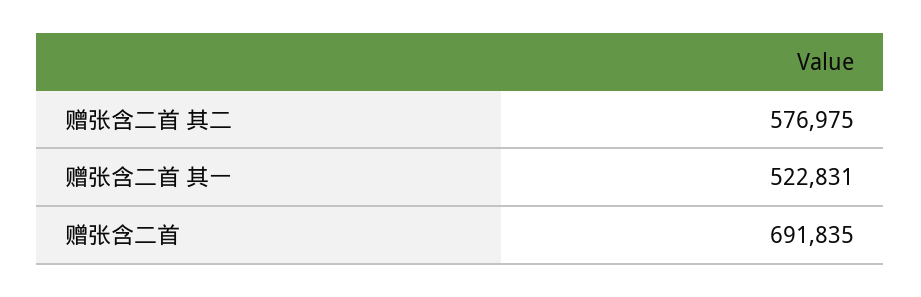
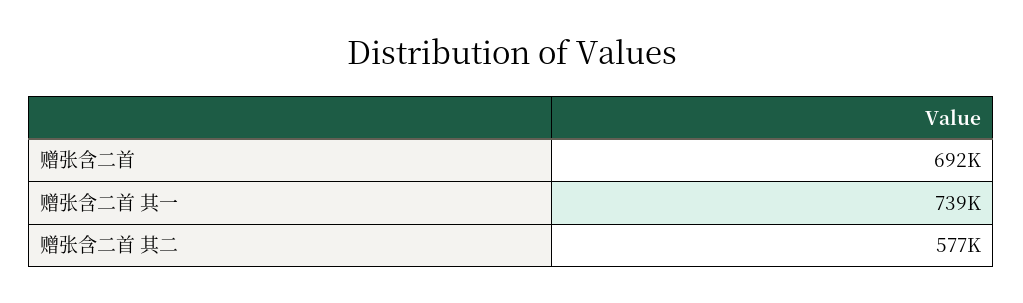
  {
    "赠张含二首 其二": 576975,
-   "赠张含二首 其一": 522831,
+   "赠张含二首 其一": 739000,
    "赠张含二首": 691835
  }

